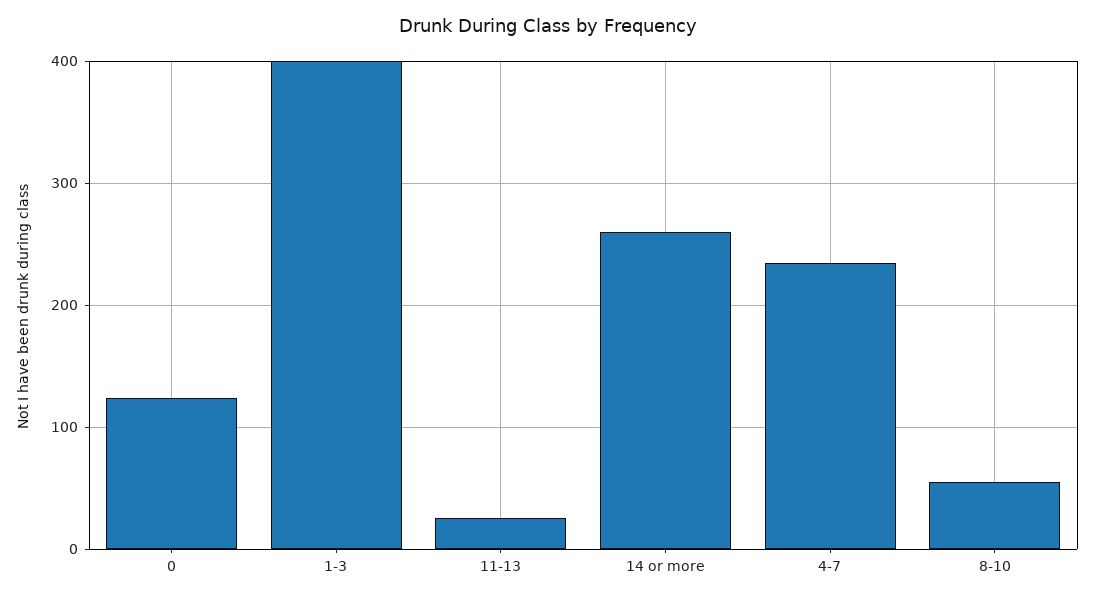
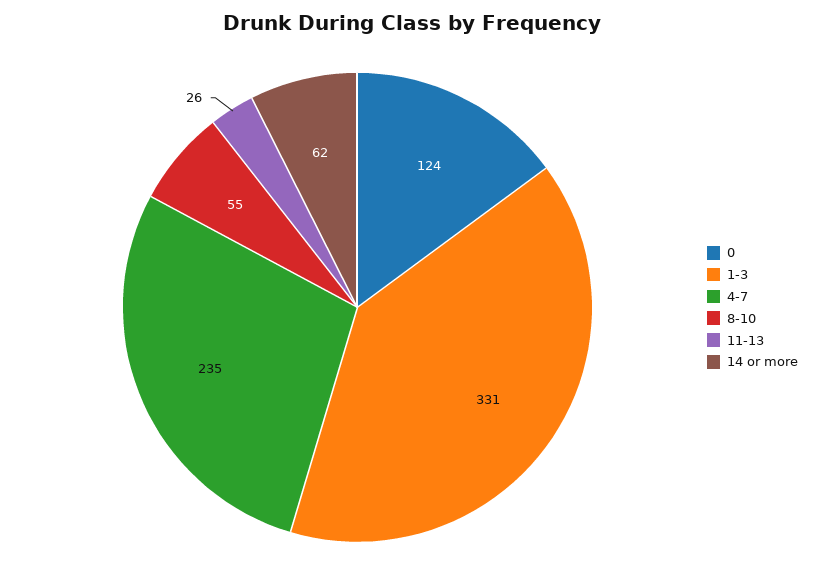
  {
    "0": 124,
-   "1-3": 400,
+   "1-3": 331,
    "11-13": 26,
-   "14 or more": 260,
+   "14 or more": 62,
    "4-7": 235,
    "8-10": 55
  }

